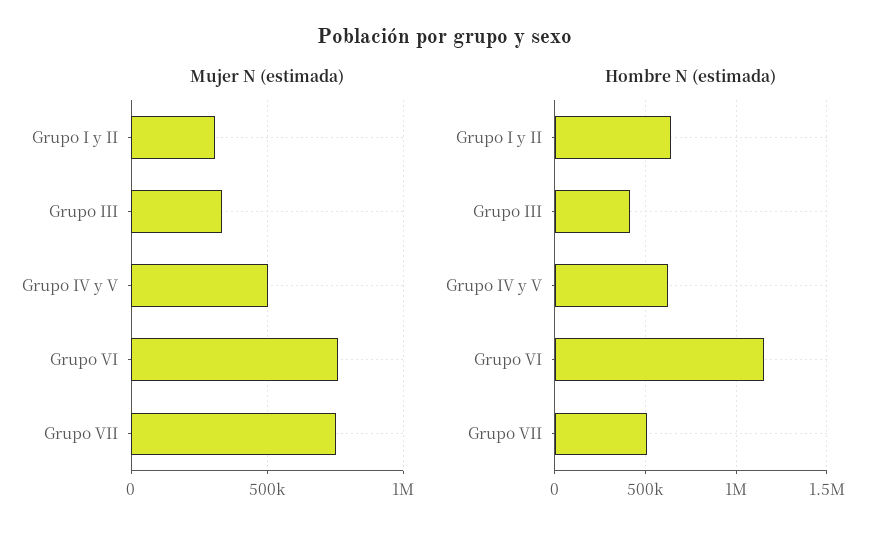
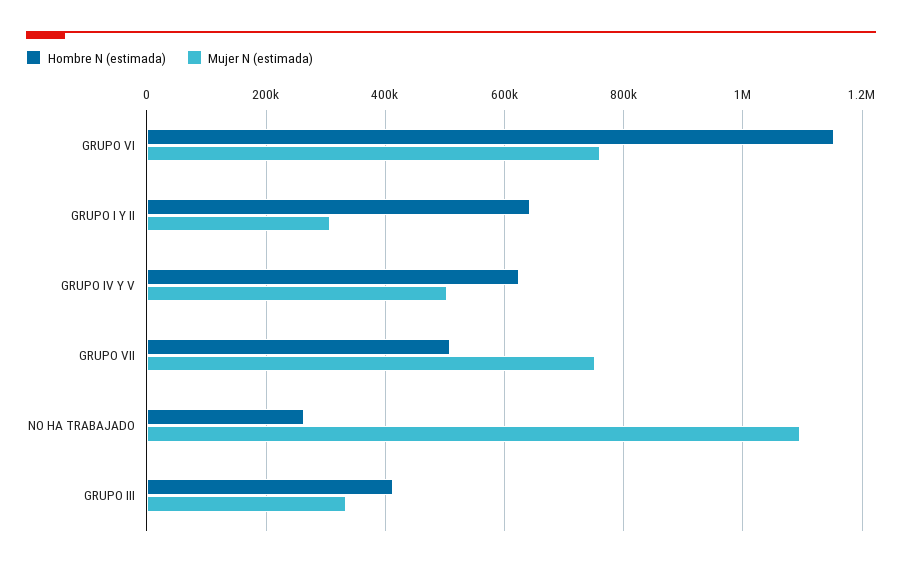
  {
    "Mujer N (estimada)": {
      "Grupo I y II": 300000,
      "Grupo III": 340000,
      "Grupo IV y V": 500000,
      "Grupo VI": 760000,
-     "Grupo VII": 760000
+     "Grupo VII": 760000,
+     "NO HA TRABAJADO": 1100000
    },
    "Hombre N (estimada)": {
      "Grupo I y II": 640000,
      "Grupo III": 420000,
      "Grupo IV y V": 620000,
      "Grupo VI": 1160000,
-     "Grupo VII": 500000
+     "Grupo VII": 500000,
+     "NO HA TRABAJADO": 260000
    }
  }

